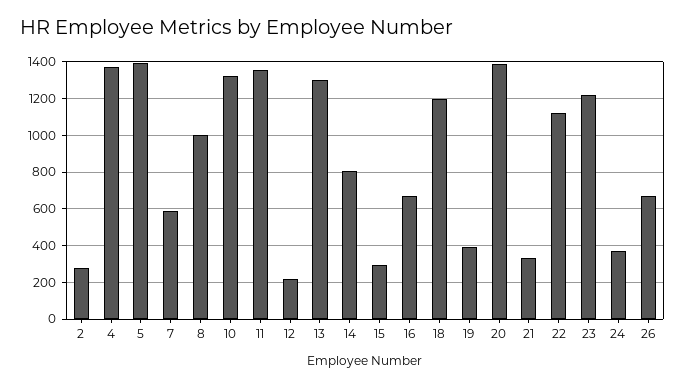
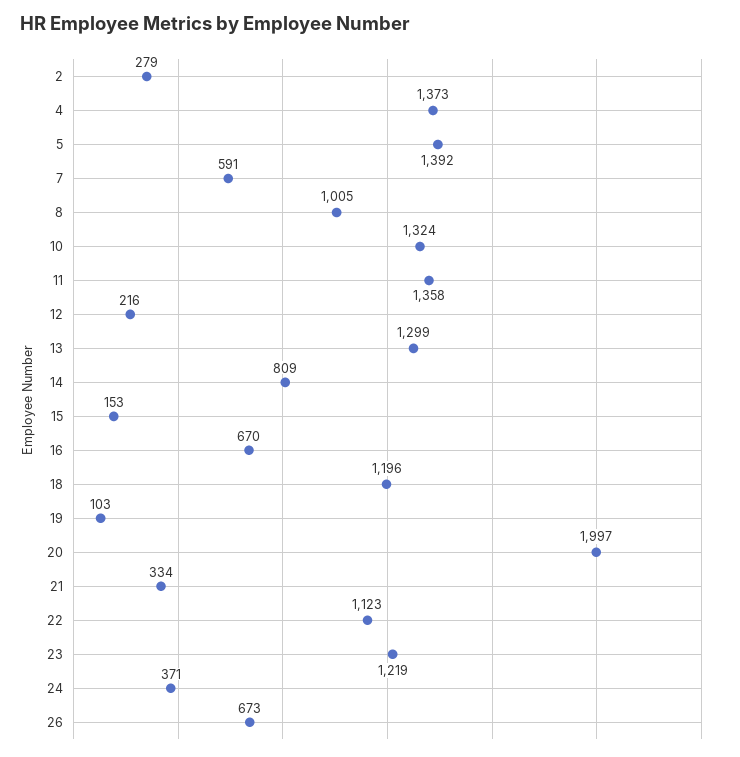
  {
    "2": 279,
    "4": 1373,
    "5": 1392,
    "7": 591,
    "8": 1005,
    "10": 1324,
    "11": 1358,
    "12": 216,
    "13": 1299,
    "14": 809,
-   "15": 300,
+   "15": 153,
    "16": 670,
    "18": 1196,
-   "19": 400,
+   "19": 103,
-   "20": 1400,
+   "20": 1997,
    "21": 334,
    "22": 1123,
    "23": 1219,
    "24": 371,
    "26": 673
  }

